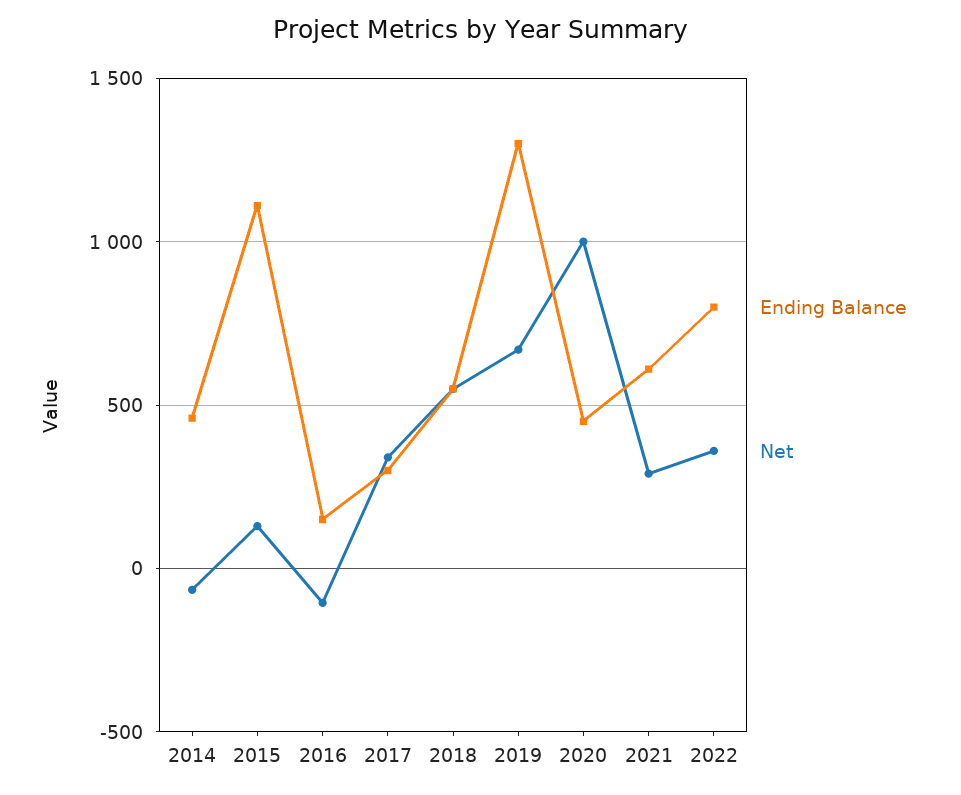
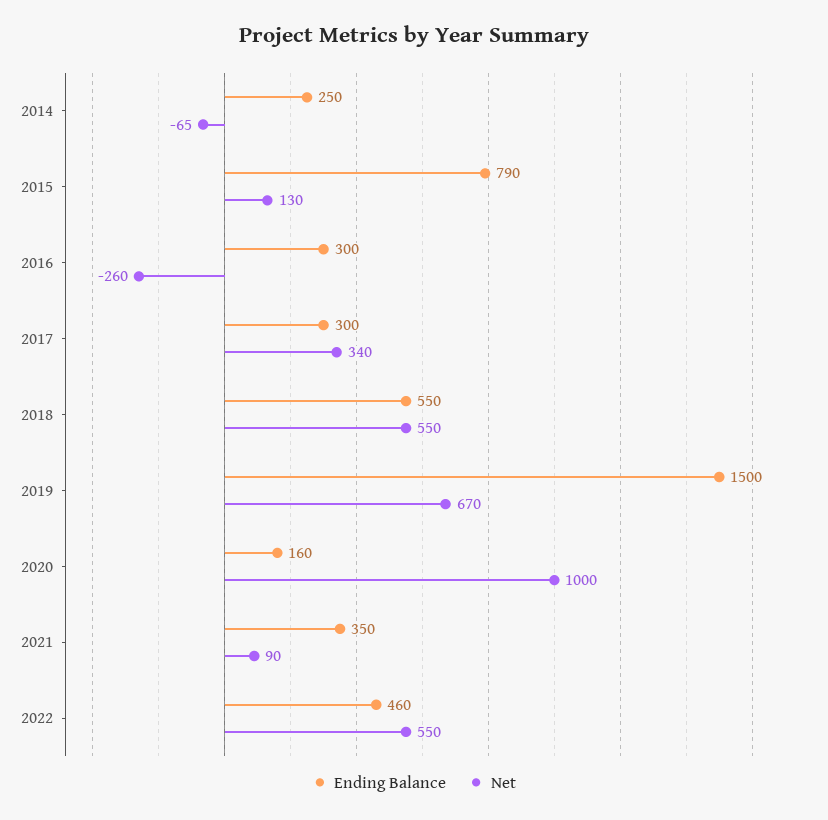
  {
    "Ending Balance": {
-     "2014": 450,
+     "2014": 250,
-     "2015": 1100,
+     "2015": 790,
-     "2016": 150,
+     "2016": 300,
      "2017": 300,
      "2018": 550,
-     "2019": 1300,
+     "2019": 1500,
-     "2020": 450,
+     "2020": 160,
-     "2021": 600,
+     "2021": 350,
-     "2022": 800
+     "2022": 460
    },
    "Net": {
      "2014": -65,
      "2015": 130,
-     "2016": -100,
+     "2016": -260,
      "2017": 340,
      "2018": 550,
      "2019": 670,
      "2020": 1000,
-     "2021": 300,
+     "2021": 90,
-     "2022": 350
+     "2022": 550
    }
  }

